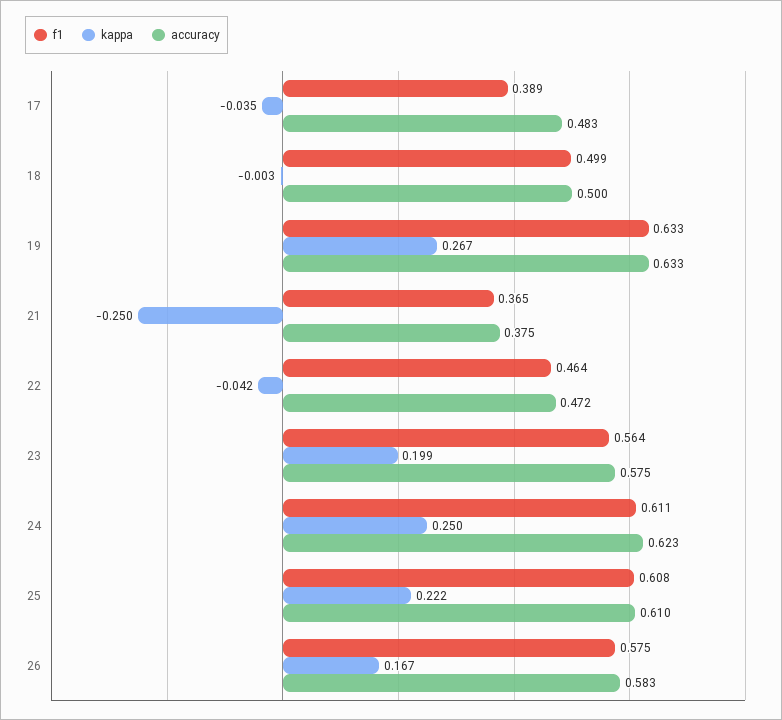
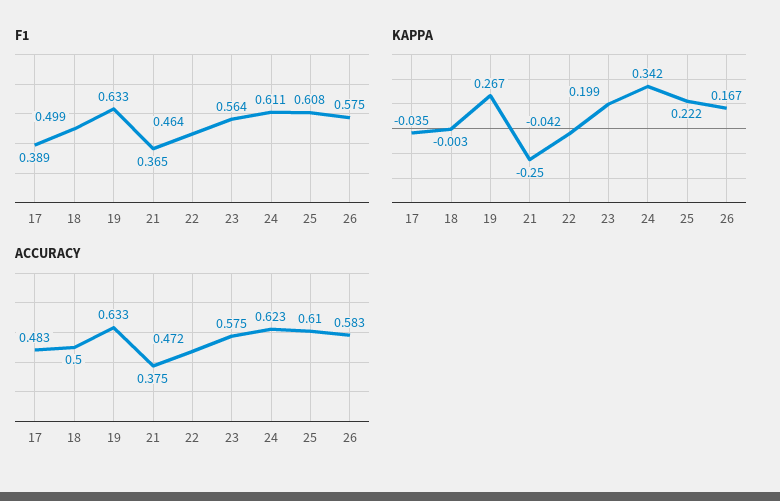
  {
    "f1": {
      "17": 0.389,
      "18": 0.499,
      "19": 0.633,
      "21": 0.365,
      "22": 0.464,
      "23": 0.564,
      "24": 0.611,
      "25": 0.608,
      "26": 0.575
    },
    "kappa": {
      "17": -0.035,
      "18": -0.003,
      "19": 0.267,
      "21": -0.25,
      "22": -0.042,
      "23": 0.199,
-     "24": 0.25,
+     "24": 0.342,
      "25": 0.222,
      "26": 0.167
    },
    "accuracy": {
      "17": 0.483,
      "18": 0.5,
      "19": 0.633,
      "21": 0.375,
      "22": 0.472,
      "23": 0.575,
      "24": 0.623,
      "25": 0.61,
      "26": 0.583
    }
  }

